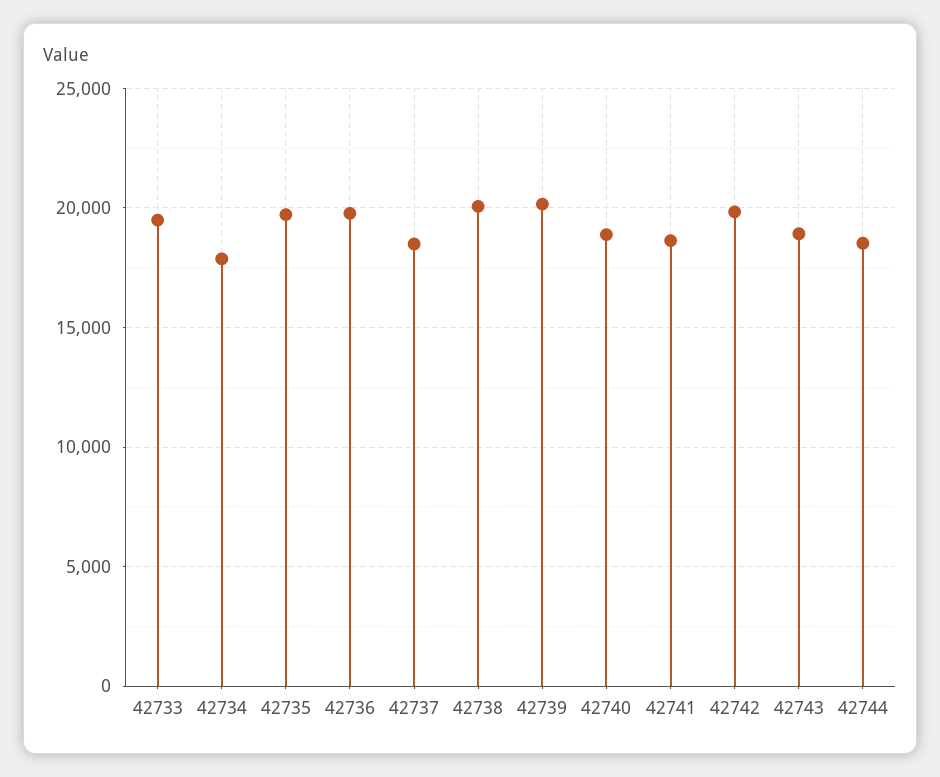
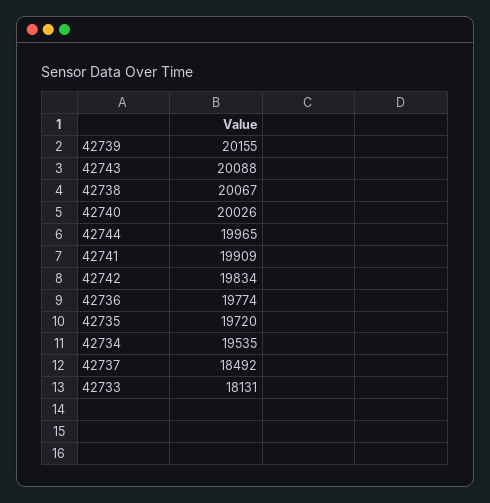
  {
-   "42733": 19500,
+   "42733": 18131,
-   "42734": 18000,
+   "42734": 19535,
    "42735": 19720,
    "42736": 19774,
    "42737": 18492,
    "42738": 20067,
    "42739": 20155,
-   "42740": 19000,
+   "42740": 20026,
-   "42741": 18500,
+   "42741": 19909,
    "42742": 19834,
-   "42743": 19000,
+   "42743": 20088,
-   "42744": 18500
+   "42744": 19965
  }

